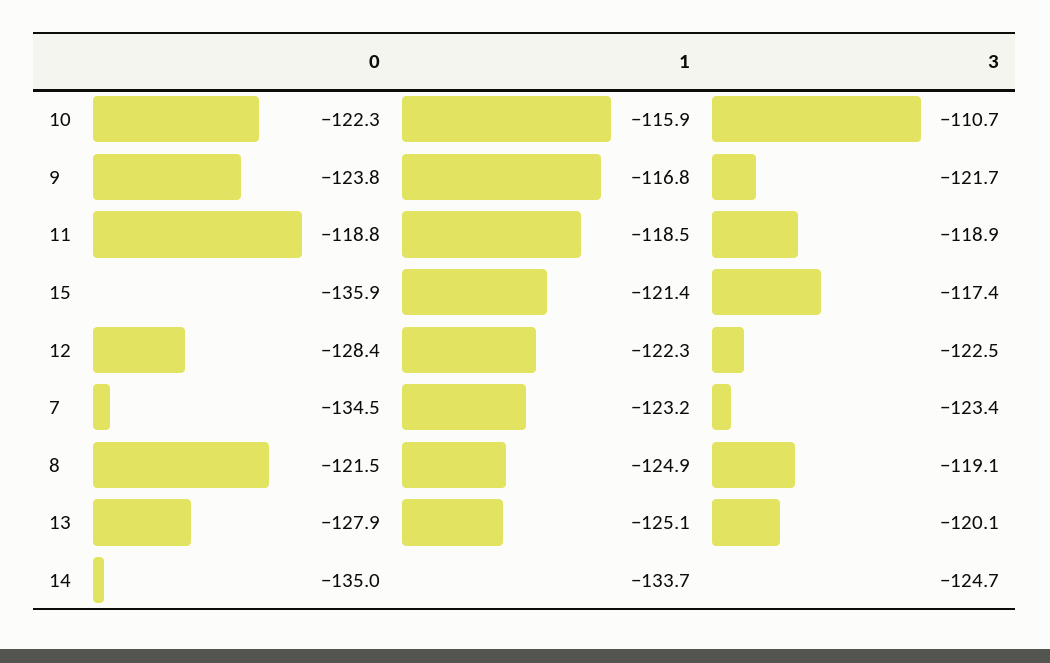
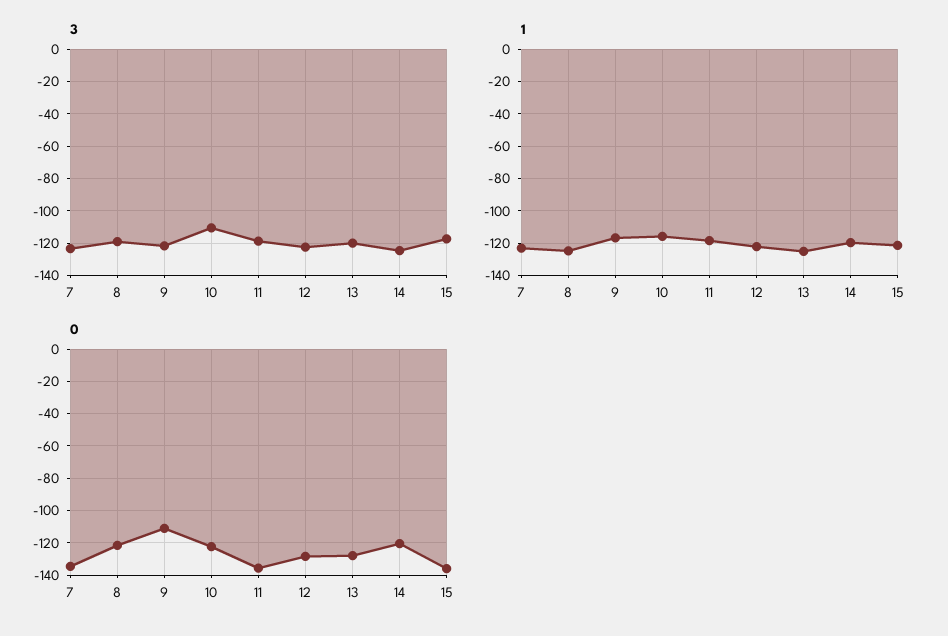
  {
    "0": {
      "10": -122.3,
-     "9": -123.8,
+     "9": -110,
-     "11": -118.8,
+     "11": -135,
      "15": -135.9,
      "12": -128.4,
      "7": -134.5,
      "8": -121.5,
      "13": -127.9,
-     "14": -135
+     "14": -120
    },
    "1": {
      "10": -115.9,
      "9": -116.8,
      "11": -118.5,
      "15": -121.4,
      "12": -122.3,
      "7": -123.2,
      "8": -124.9,
      "13": -125.1,
-     "14": -133.7
+     "14": -120
    },
    "3": {
      "10": -110.7,
      "9": -121.7,
      "11": -118.9,
      "15": -117.4,
      "12": -122.5,
      "7": -123.4,
      "8": -119.1,
      "13": -120.1,
      "14": -124.7
    }
  }

